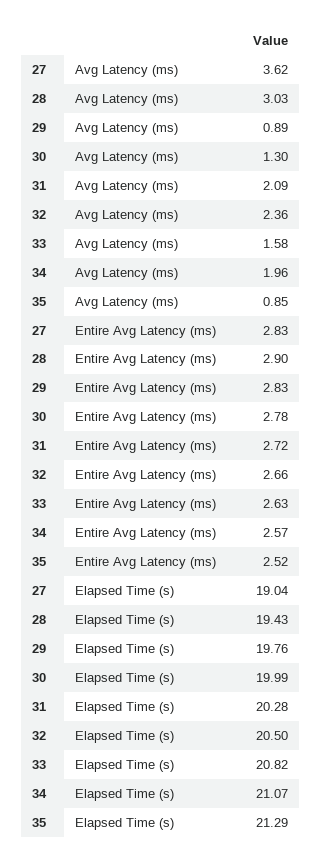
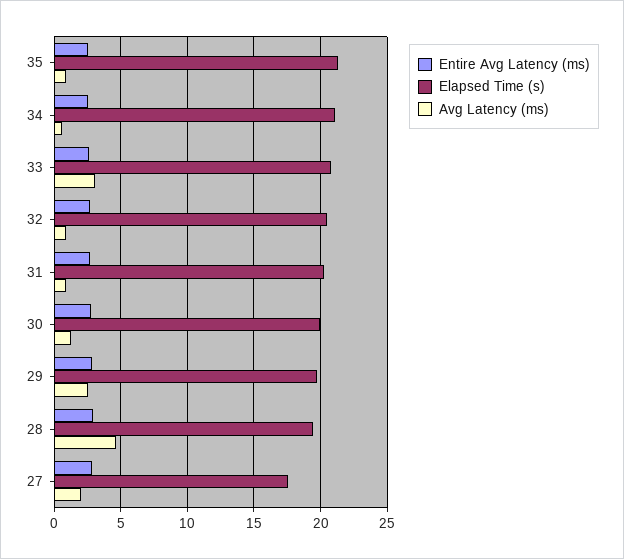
  {
    "Avg Latency (ms)": {
-     "27": 3.62,
+     "27": 2,
-     "28": 3.03,
+     "28": 4.5,
-     "29": 0.89,
+     "29": 2.5,
      "30": 1.3,
-     "31": 2.09,
+     "31": 1,
-     "32": 2.36,
+     "32": 1,
-     "33": 1.58,
+     "33": 3,
-     "34": 1.96,
+     "34": 0.5,
      "35": 0.85
    },
    "Entire Avg Latency (ms)": {
      "27": 2.83,
      "28": 2.9,
      "29": 2.83,
      "30": 2.78,
      "31": 2.72,
      "32": 2.66,
      "33": 2.63,
      "34": 2.57,
      "35": 2.52
    },
    "Elapsed Time (s)": {
-     "27": 19.04,
+     "27": 17.5,
      "28": 19.43,
      "29": 19.76,
      "30": 19.99,
      "31": 20.28,
      "32": 20.5,
      "33": 20.82,
      "34": 21.07,
      "35": 21.29
    }
  }

